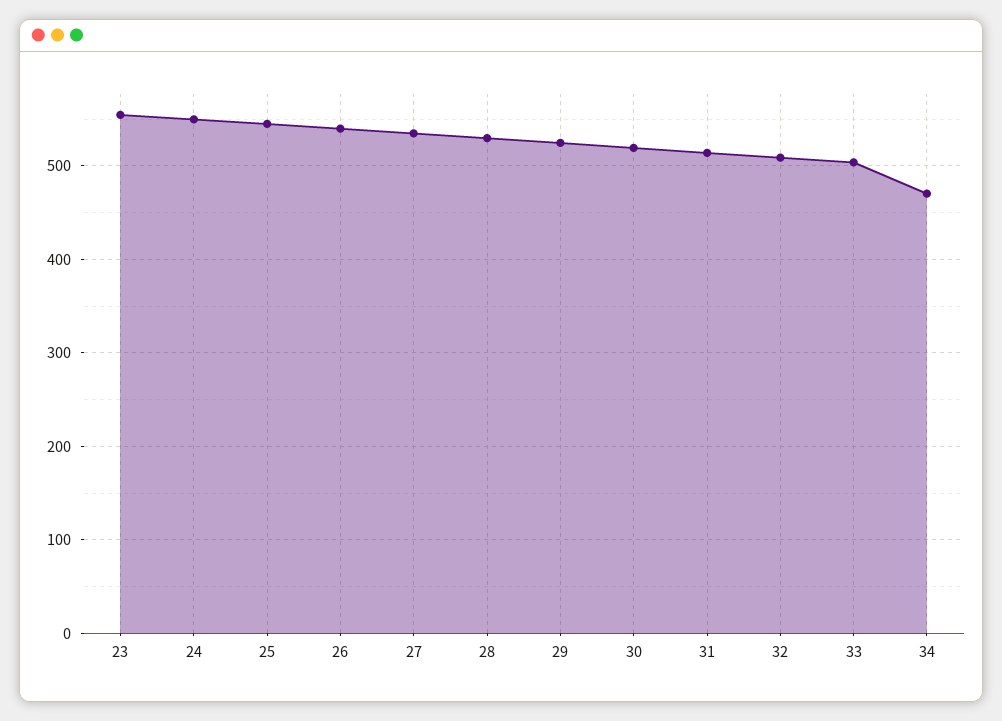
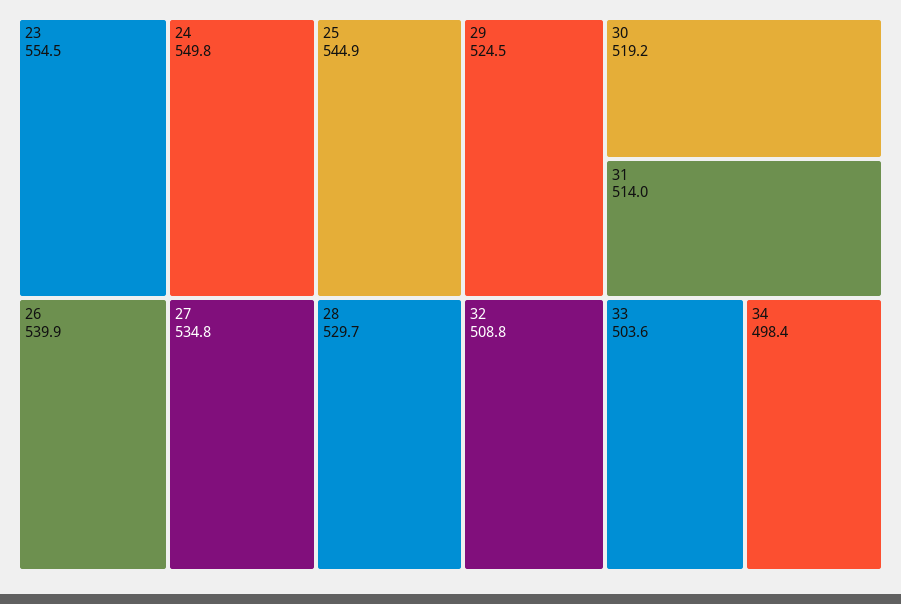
  {
    "23": 554.5,
    "24": 549.8,
    "25": 544.9,
    "26": 539.9,
    "27": 534.8,
    "28": 529.7,
    "29": 524.5,
    "30": 519.2,
    "31": 514,
    "32": 508.8,
    "33": 503.6,
-   "34": 470
+   "34": 498.4
  }

